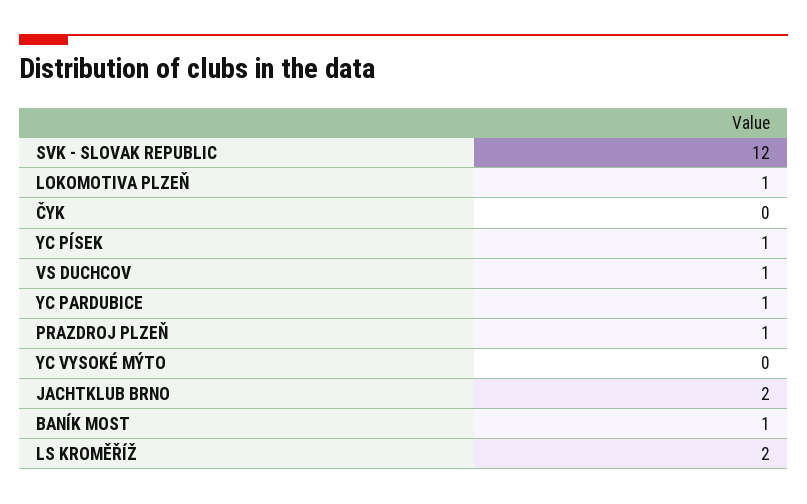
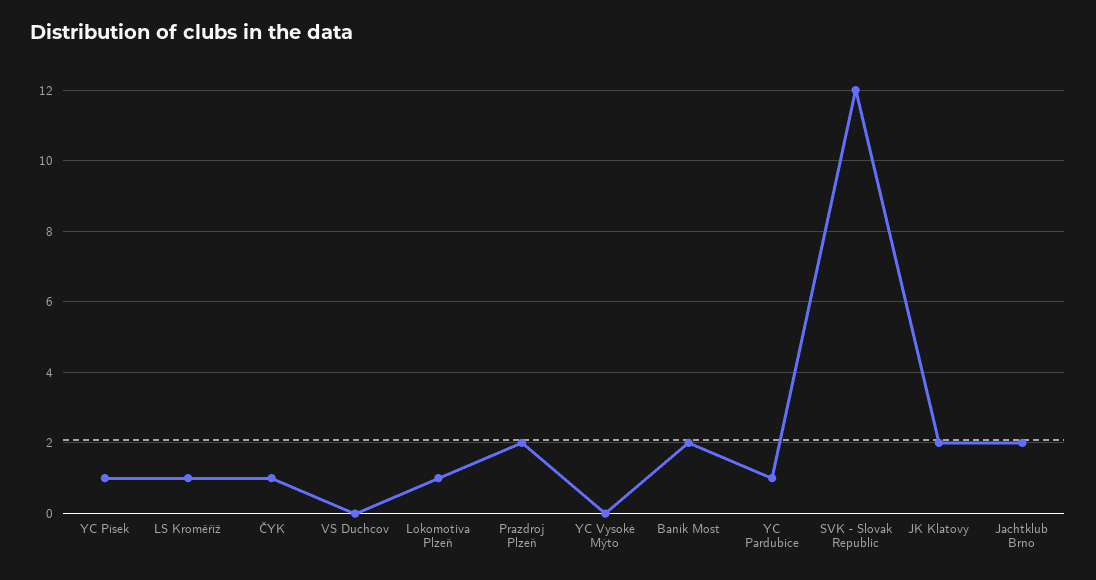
  {
    "SVK - SLOVAK REPUBLIC": 12,
    "LOKOMOTIVA PLZEŇ": 1,
-   "ČYK": 0,
+   "ČYK": 1,
    "YC PÍSEK": 1,
-   "VS DUCHCOV": 1,
+   "VS DUCHCOV": 0,
    "YC PARDUBICE": 1,
-   "PRAZDROJ PLZEŇ": 1,
+   "PRAZDROJ PLZEŇ": 2,
    "YC VYSOKÉ MÝTO": 0,
    "JACHTKLUB BRNO": 2,
-   "BANÍK MOST": 1,
+   "BANÍK MOST": 2,
-   "LS KROMĚŘÍŽ": 2
+   "LS KROMĚŘÍŽ": 1,
+   "JK Klatovy": 2
  }

